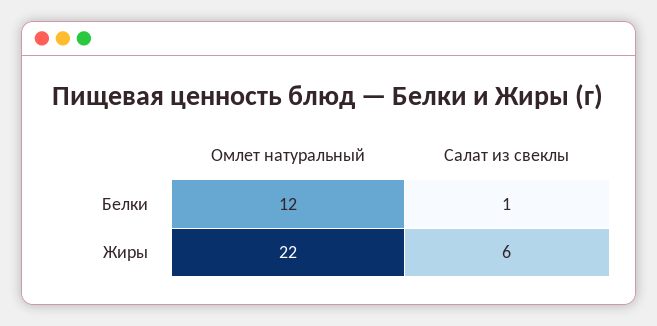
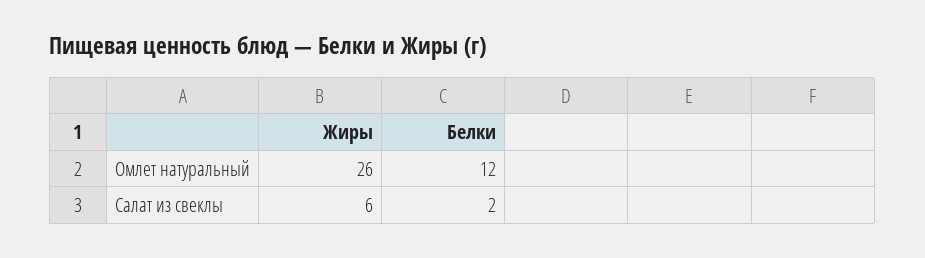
  {
    "Омлет натуральный": {
      "Белки": 12,
-     "Жиры": 22
+     "Жиры": 26
    },
    "Салат из свеклы": {
-     "Белки": 1,
+     "Белки": 2,
      "Жиры": 6
    }
  }

